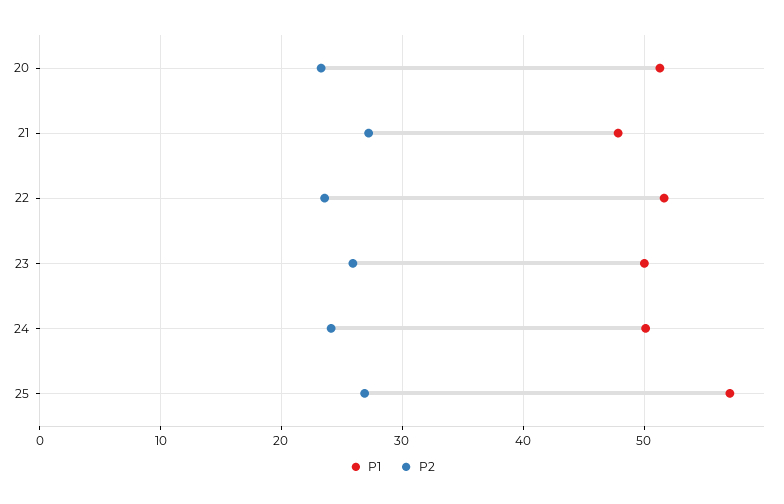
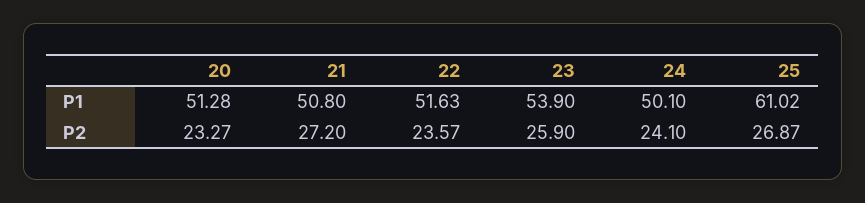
  {
    "P1": {
      "20": 51.28,
-     "21": 48,
+     "21": 50.8,
      "22": 51.63,
-     "23": 50,
+     "23": 53.9,
      "24": 50.1,
-     "25": 57
+     "25": 61.02
    },
    "P2": {
      "20": 23.27,
      "21": 27.2,
      "22": 23.57,
      "23": 25.9,
      "24": 24.1,
      "25": 26.87
    }
  }

